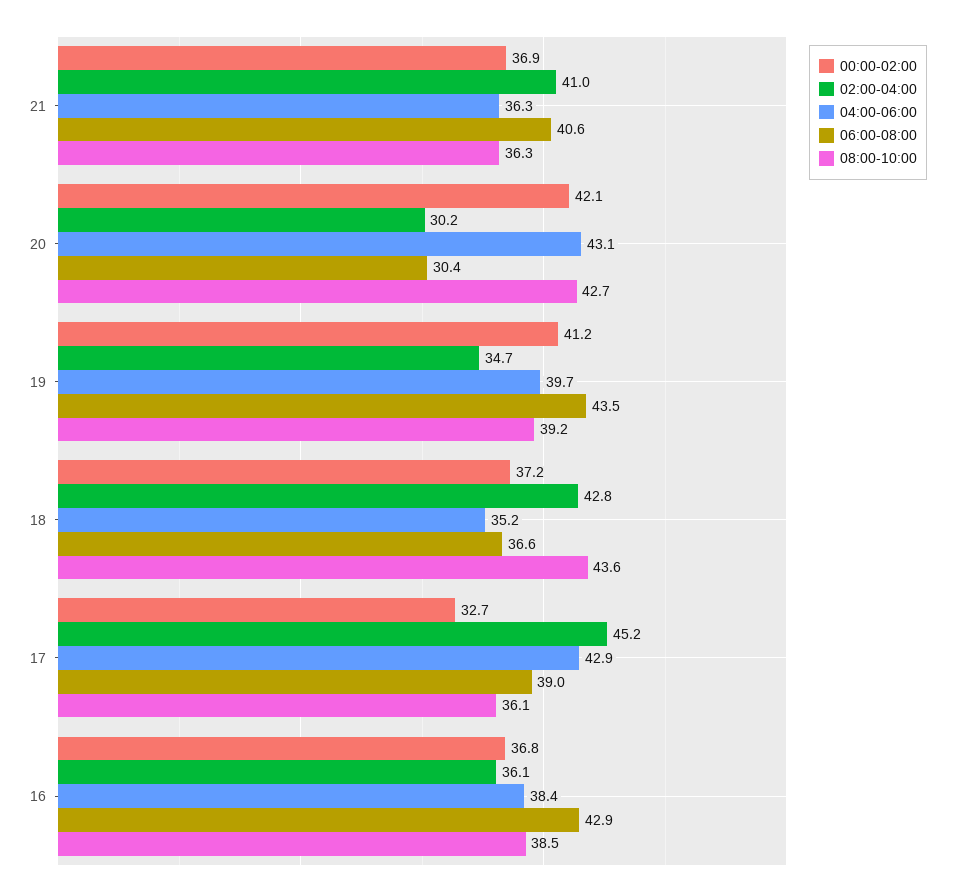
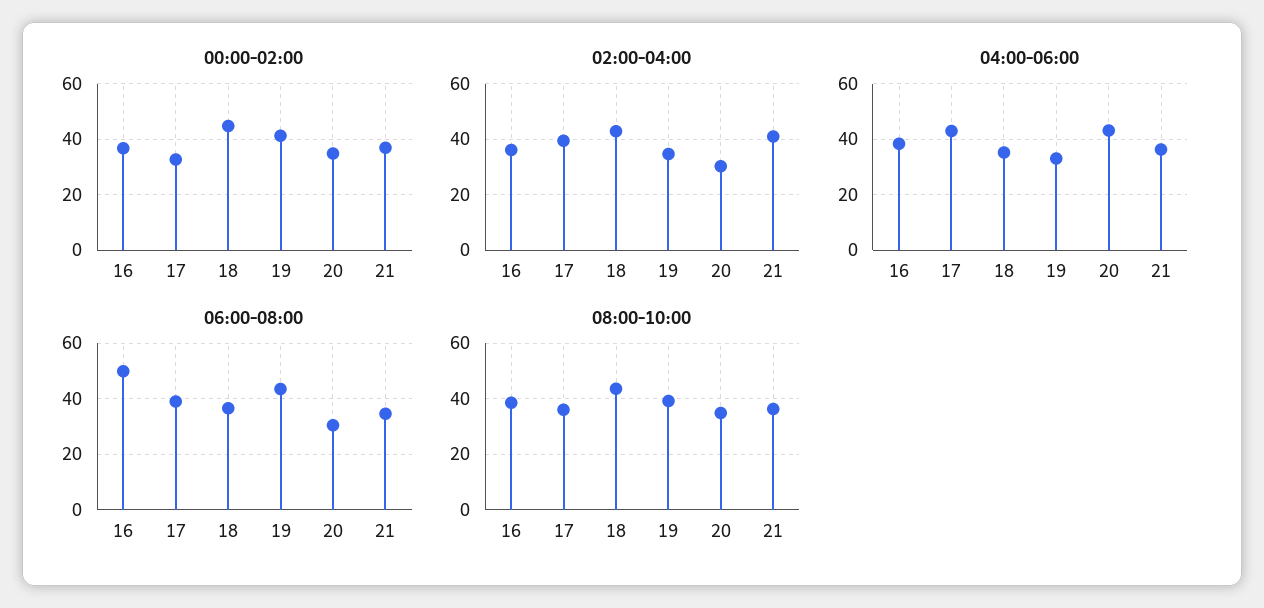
  {
    "00:00-02:00": {
      "21": 36.9,
-     "20": 42.1,
+     "20": 35,
      "19": 41.2,
-     "18": 37.2,
+     "18": 45,
      "17": 32.7,
      "16": 36.8
    },
    "02:00-04:00": {
      "21": 41,
      "20": 30.2,
      "19": 34.7,
      "18": 42.8,
-     "17": 45.2,
+     "17": 40,
      "16": 36.1
    },
    "04:00-06:00": {
      "21": 36.3,
      "20": 43.1,
-     "19": 39.7,
+     "19": 32.5,
      "18": 35.2,
      "17": 42.9,
      "16": 38.4
    },
    "06:00-08:00": {
-     "21": 40.6,
+     "21": 35,
      "20": 30.4,
      "19": 43.5,
      "18": 36.6,
      "17": 39,
-     "16": 42.9
+     "16": 50
    },
    "08:00-10:00": {
      "21": 36.3,
-     "20": 42.7,
+     "20": 35,
      "19": 39.2,
      "18": 43.6,
      "17": 36.1,
      "16": 38.5
    }
  }

